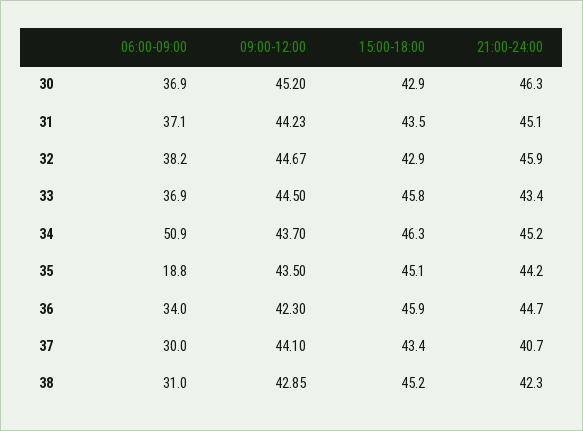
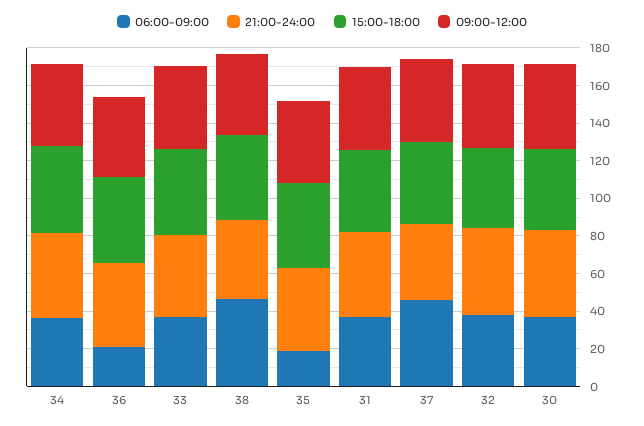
  {
    "06:00-09:00": {
      "30": 36.9,
      "31": 37.1,
      "32": 38.2,
      "33": 36.9,
-     "34": 50.9,
+     "34": 35,
      "35": 18.8,
-     "36": 34,
+     "36": 20,
-     "37": 30,
+     "37": 45,
-     "38": 31
+     "38": 45
    },
    "09:00-12:00": {
      "30": 45.2,
      "31": 44.23,
      "32": 44.67,
      "33": 44.5,
      "34": 43.7,
      "35": 43.5,
      "36": 42.3,
      "37": 44.1,
      "38": 42.85
    },
    "15:00-18:00": {
      "30": 42.9,
      "31": 43.5,
      "32": 42.9,
      "33": 45.8,
      "34": 46.3,
      "35": 45.1,
      "36": 45.9,
      "37": 43.4,
      "38": 45.2
    },
    "21:00-24:00": {
      "30": 46.3,
      "31": 45.1,
      "32": 45.9,
      "33": 43.4,
      "34": 45.2,
      "35": 44.2,
      "36": 44.7,
      "37": 40.7,
      "38": 42.3
    }
  }

